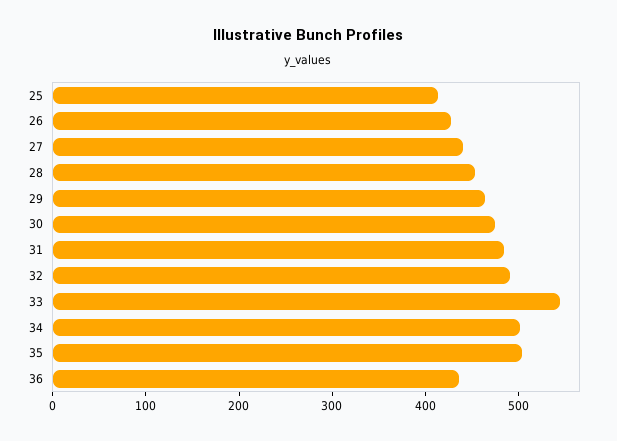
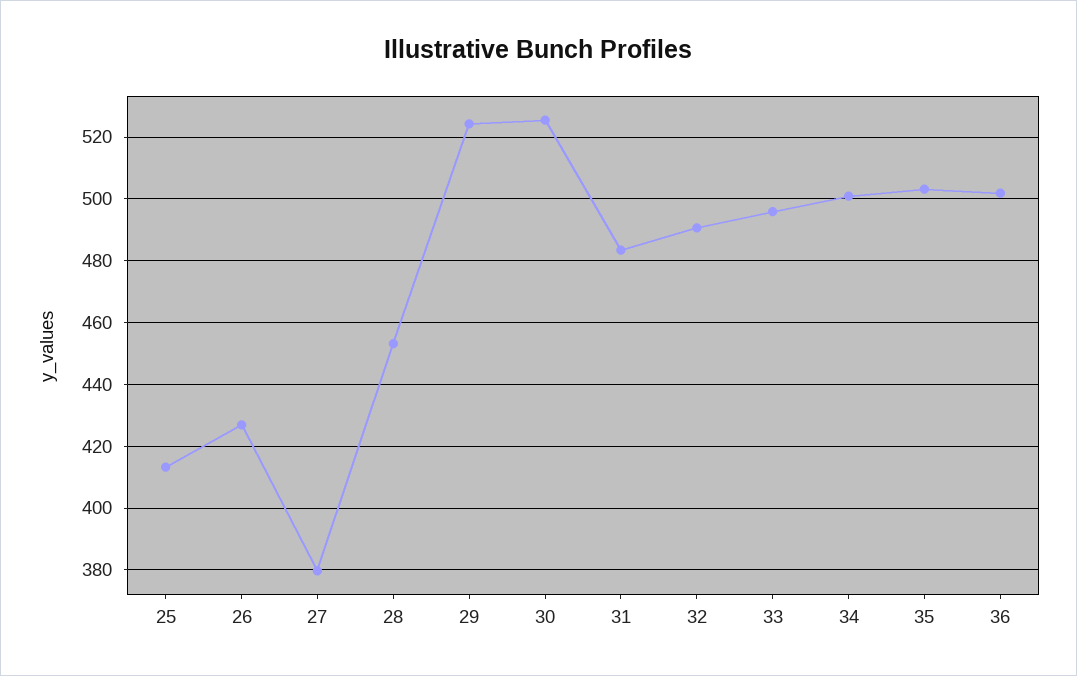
  {
    "25": 414,
    "26": 426,
-   "27": 440,
+   "27": 380,
    "28": 454,
-   "29": 460,
+   "29": 524,
-   "30": 480,
+   "30": 526,
    "31": 484,
    "32": 490,
-   "33": 540,
+   "33": 496,
    "34": 500,
    "35": 504,
-   "36": 440
+   "36": 502
  }

